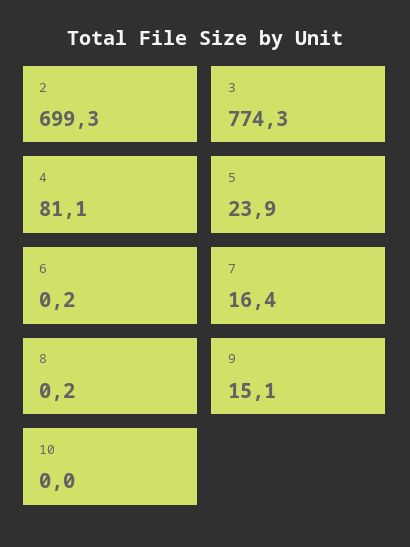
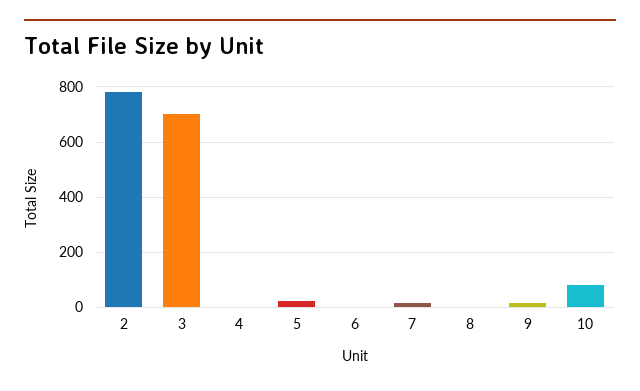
  {
-   "2": 699.3,
+   "2": 775,
-   "3": 774.3,
+   "3": 700,
-   "4": 81.1,
+   "4": 0,
    "5": 23.9,
    "6": 0.2,
    "7": 16.4,
    "8": 0.2,
    "9": 15.1,
-   "10": 0
+   "10": 75
  }

